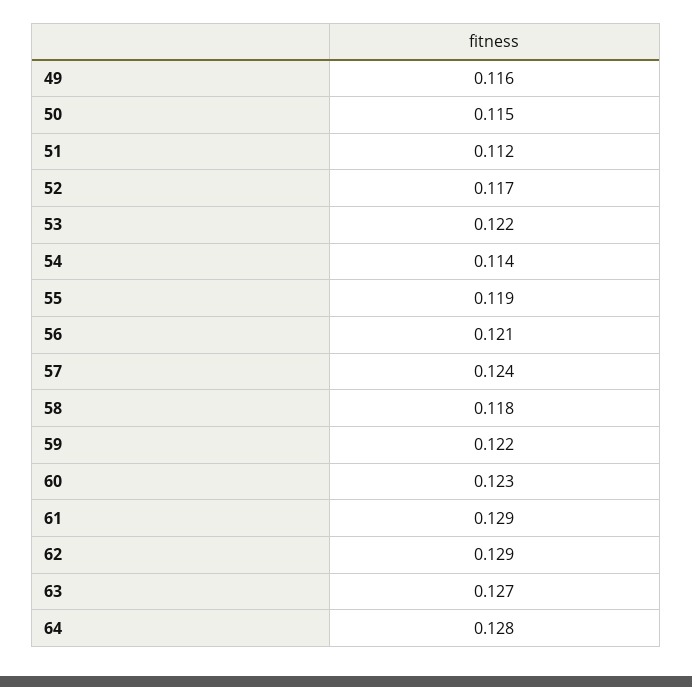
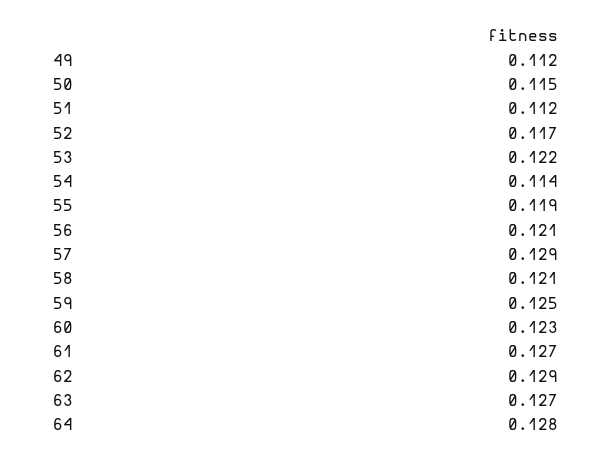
  {
-   "49": 0.116,
+   "49": 0.112,
    "50": 0.115,
    "51": 0.112,
    "52": 0.117,
    "53": 0.122,
    "54": 0.114,
    "55": 0.119,
    "56": 0.121,
-   "57": 0.124,
+   "57": 0.129,
-   "58": 0.118,
+   "58": 0.121,
-   "59": 0.122,
+   "59": 0.125,
    "60": 0.123,
-   "61": 0.129,
+   "61": 0.127,
    "62": 0.129,
    "63": 0.127,
    "64": 0.128
  }

